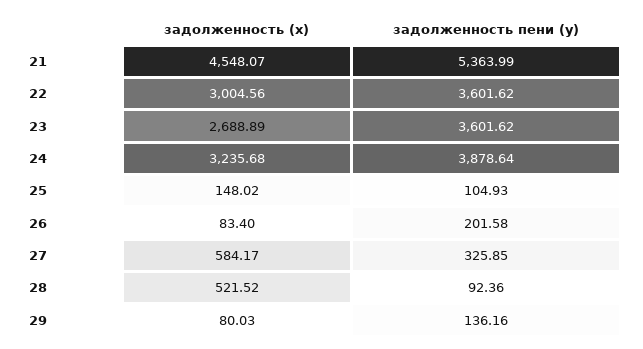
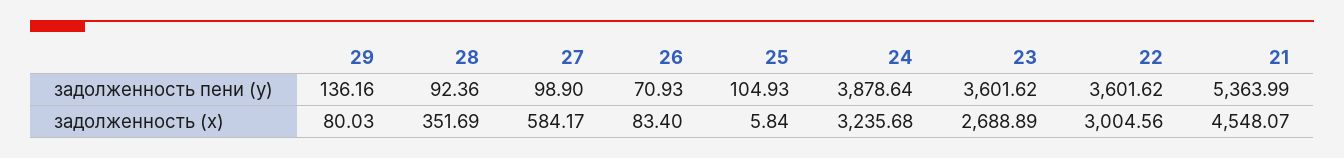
  {
    "задолженность (x)": {
      "21": 4548.07,
      "22": 3004.56,
      "23": 2688.89,
      "24": 3235.68,
-     "25": 148.02,
+     "25": 5.84,
      "26": 83.4,
      "27": 584.17,
-     "28": 521.52,
+     "28": 351.69,
      "29": 80.03
    },
    "задолженность пени (y)": {
      "21": 5363.99,
      "22": 3601.62,
      "23": 3601.62,
      "24": 3878.64,
      "25": 104.93,
-     "26": 201.58,
+     "26": 70.93,
-     "27": 325.85,
+     "27": 98.9,
      "28": 92.36,
      "29": 136.16
    }
  }

